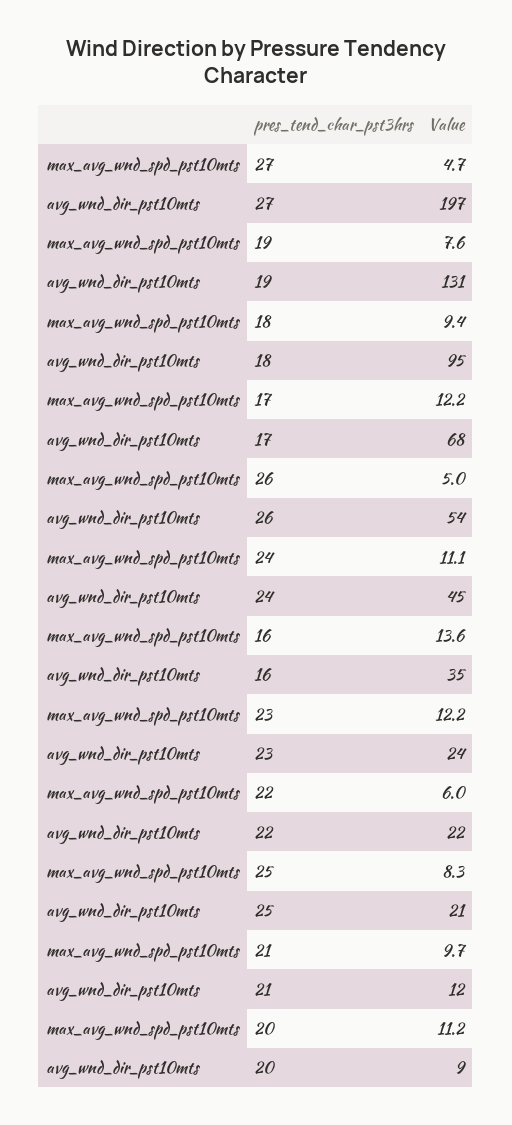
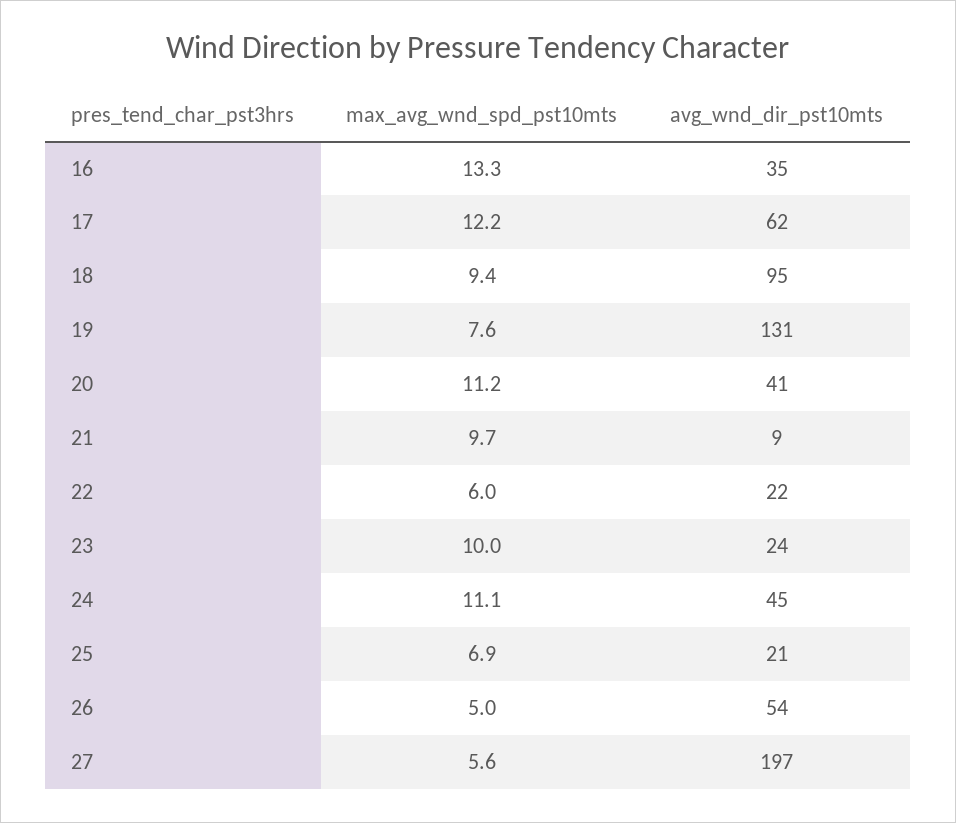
  {
    "max_avg_wnd_spd_pst10mts": {
-     "27": 4.7,
+     "27": 5.6,
      "19": 7.6,
      "18": 9.4,
      "17": 12.2,
      "26": 5,
      "24": 11.1,
-     "16": 13.6,
+     "16": 13.3,
-     "23": 12.2,
+     "23": 10,
      "22": 6,
-     "25": 8.3,
+     "25": 6.9,
      "21": 9.7,
      "20": 11.2
    },
    "avg_wnd_dir_pst10mts": {
      "27": 197,
      "19": 131,
      "18": 95,
-     "17": 68,
+     "17": 62,
      "26": 54,
      "24": 45,
      "16": 35,
      "23": 24,
      "22": 22,
      "25": 21,
-     "21": 12,
+     "21": 9,
-     "20": 9
+     "20": 41
    }
  }

